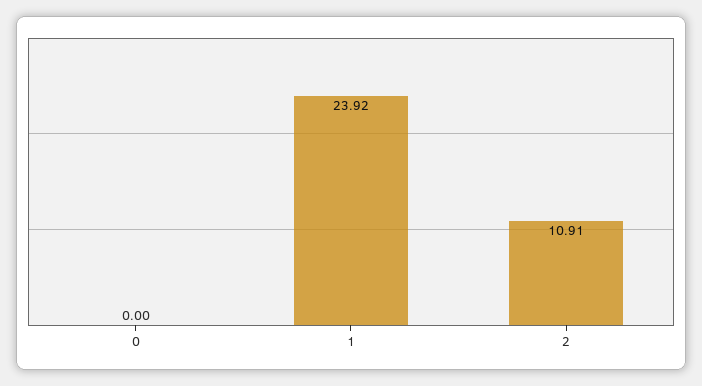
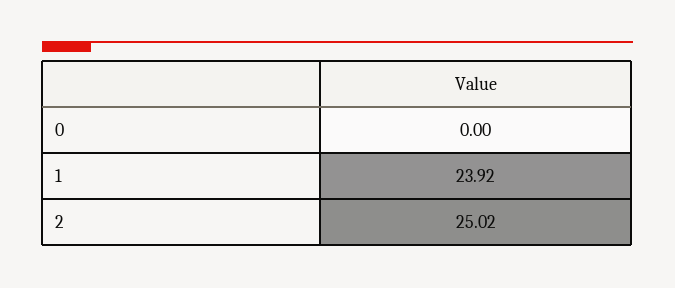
  {
    "0": 0,
    "1": 23.92,
-   "2": 10.91
+   "2": 25.02
  }

